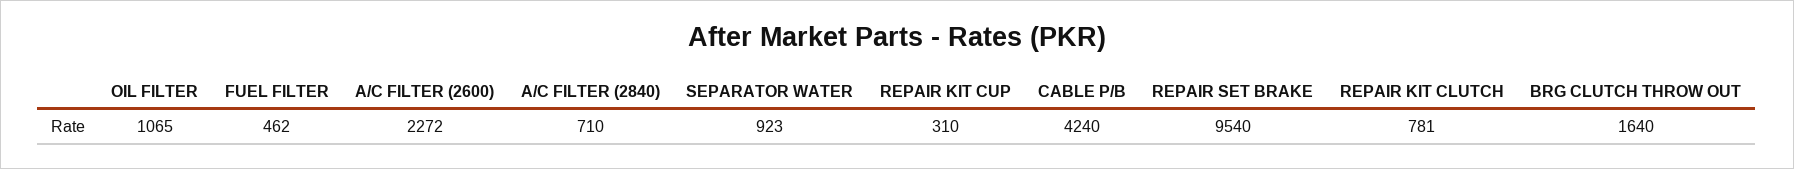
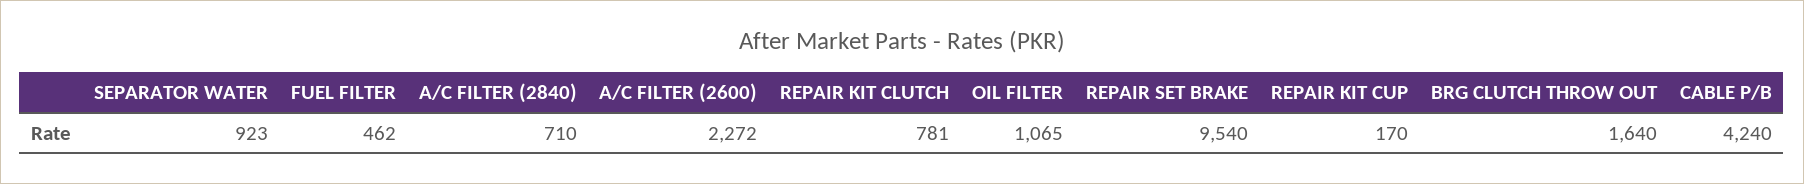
  {
    "OIL FILTER": 1065,
    "FUEL FILTER": 462,
    "A/C FILTER (2600)": 2272,
    "A/C FILTER (2840)": 710,
    "SEPARATOR WATER": 923,
-   "REPAIR KIT CUP": 310,
+   "REPAIR KIT CUP": 170,
    "CABLE P/B": 4240,
    "REPAIR SET BRAKE": 9540,
    "REPAIR KIT CLUTCH": 781,
    "BRG CLUTCH THROW OUT": 1640
  }

